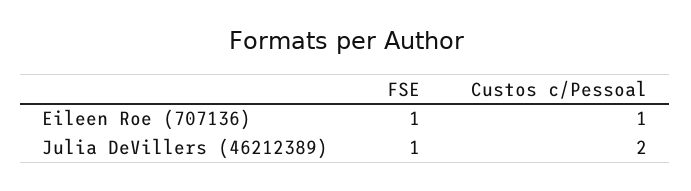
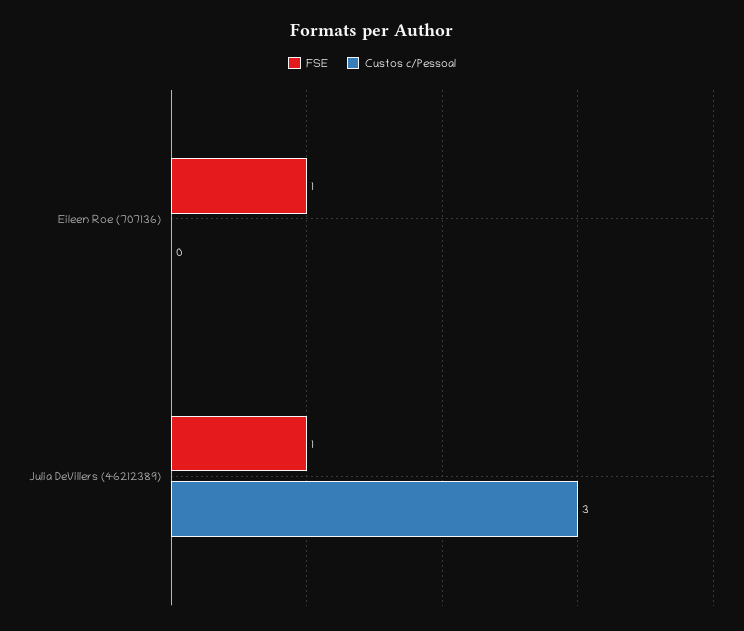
  {
    "FSE": {
      "Eileen Roe (707136)": 1,
      "Julia DeVillers (46212389)": 1
    },
    "Custos c/Pessoal": {
-     "Eileen Roe (707136)": 1,
+     "Eileen Roe (707136)": 0,
-     "Julia DeVillers (46212389)": 2
+     "Julia DeVillers (46212389)": 3
    }
  }

